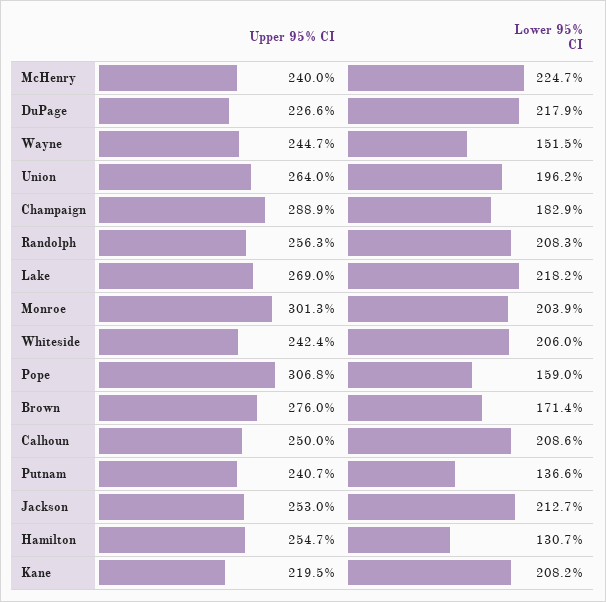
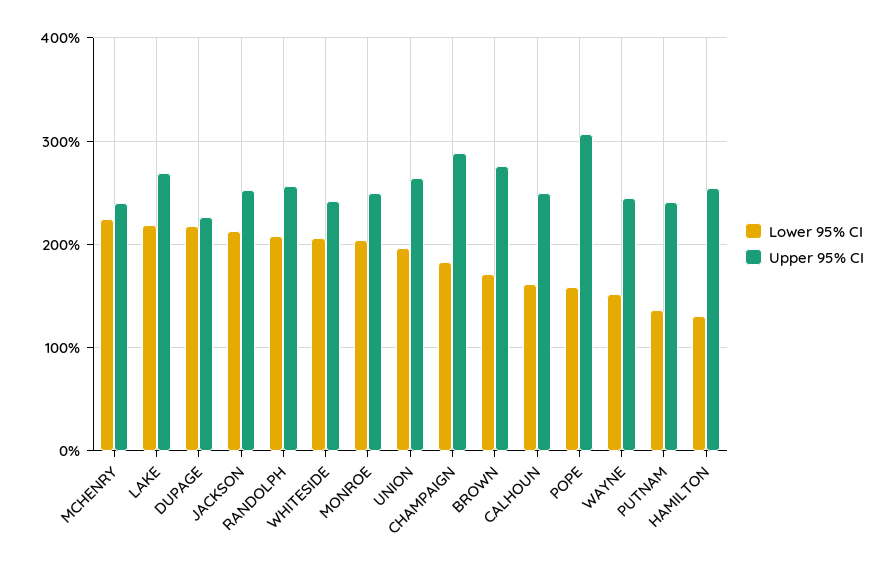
  {
    "Upper 95% CI": {
      "McHenry": 240,
      "DuPage": 226.6,
      "Wayne": 244.7,
      "Union": 264,
      "Champaign": 288.9,
      "Randolph": 256.3,
      "Lake": 269,
-     "Monroe": 301.3,
+     "Monroe": 250,
      "Whiteside": 242.4,
      "Pope": 306.8,
      "Brown": 276,
      "Calhoun": 250,
      "Putnam": 240.7,
      "Jackson": 253,
-     "Hamilton": 254.7,
+     "Hamilton": 254.7
-     "Kane": 219.5
    },
    "Lower 95% CI": {
      "McHenry": 224.7,
      "DuPage": 217.9,
      "Wayne": 151.5,
      "Union": 196.2,
      "Champaign": 182.9,
      "Randolph": 208.3,
      "Lake": 218.2,
      "Monroe": 203.9,
      "Whiteside": 206,
      "Pope": 159,
      "Brown": 171.4,
-     "Calhoun": 208.6,
+     "Calhoun": 160,
      "Putnam": 136.6,
      "Jackson": 212.7,
-     "Hamilton": 130.7,
+     "Hamilton": 130.7
-     "Kane": 208.2
    }
  }

